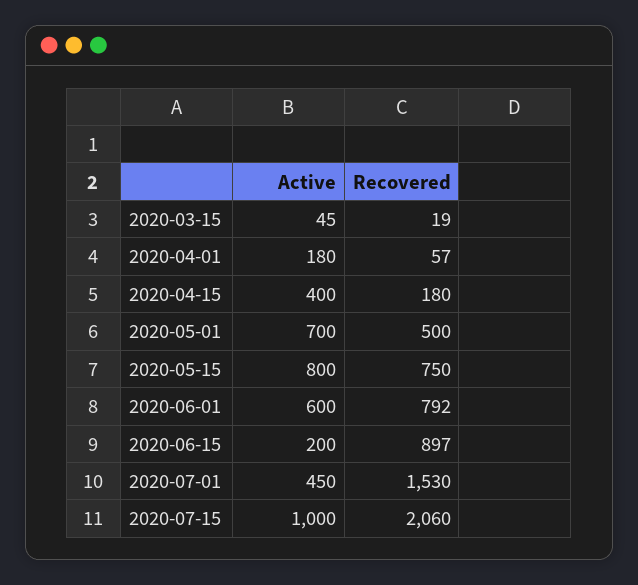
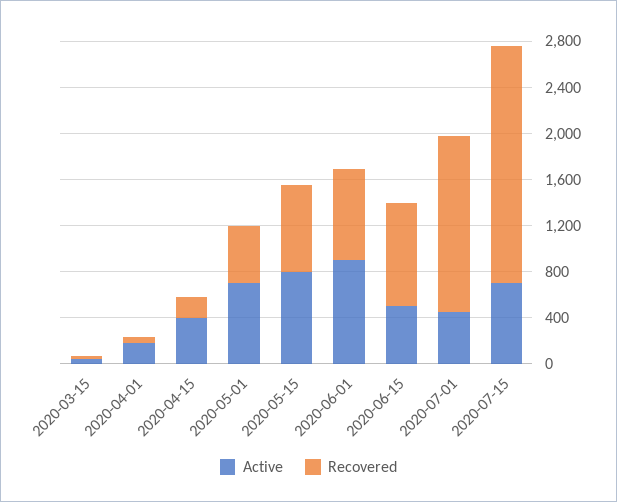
  {
    "Active": {
      "2020-03-15": 45,
      "2020-04-01": 180,
      "2020-04-15": 400,
      "2020-05-01": 700,
      "2020-05-15": 800,
-     "2020-06-01": 600,
+     "2020-06-01": 900,
-     "2020-06-15": 200,
+     "2020-06-15": 500,
      "2020-07-01": 450,
-     "2020-07-15": 1000
+     "2020-07-15": 700
    },
    "Recovered": {
      "2020-03-15": 19,
      "2020-04-01": 57,
      "2020-04-15": 180,
      "2020-05-01": 500,
      "2020-05-15": 750,
      "2020-06-01": 792,
      "2020-06-15": 897,
      "2020-07-01": 1530,
      "2020-07-15": 2060
    }
  }

